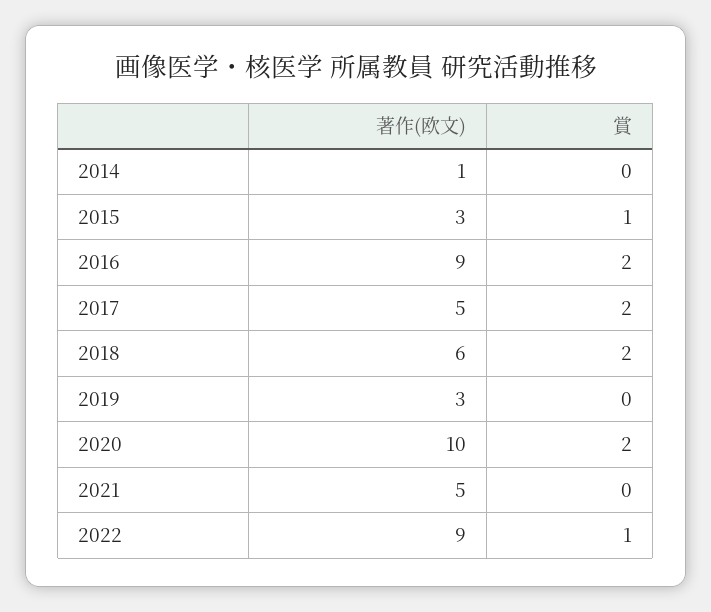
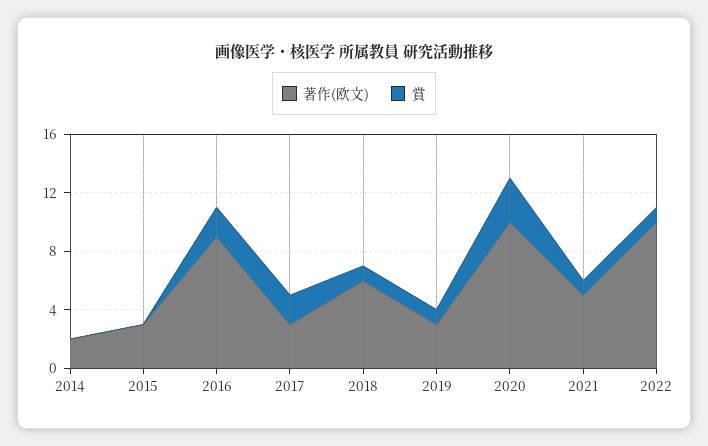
  {
    "著作(欧文)": {
-     "2014": 1,
+     "2014": 2,
      "2015": 3,
      "2016": 9,
-     "2017": 5,
+     "2017": 3,
      "2018": 6,
      "2019": 3,
      "2020": 10,
      "2021": 5,
-     "2022": 9
+     "2022": 10
    },
    "賞": {
      "2014": 0,
-     "2015": 1,
+     "2015": 0,
      "2016": 2,
      "2017": 2,
-     "2018": 2,
+     "2018": 1,
-     "2019": 0,
+     "2019": 1,
-     "2020": 2,
+     "2020": 3,
-     "2021": 0,
+     "2021": 1,
      "2022": 1
    }
  }

